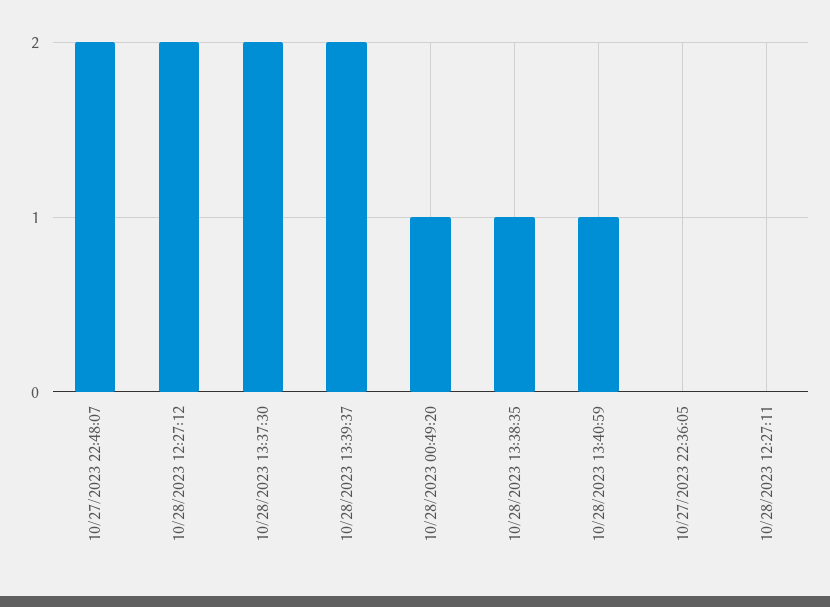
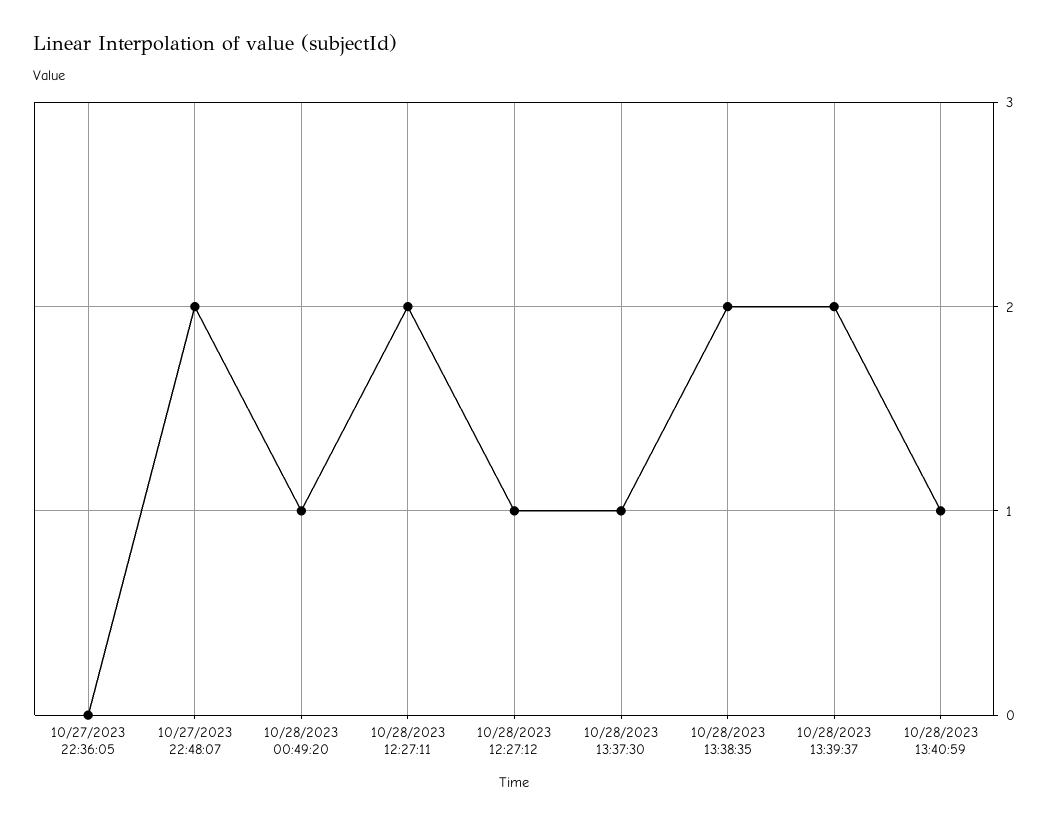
  {
    "10/27/2023 22:48:07": 2,
-   "10/28/2023 12:27:12": 2,
+   "10/28/2023 12:27:12": 1,
-   "10/28/2023 13:37:30": 2,
+   "10/28/2023 13:37:30": 1,
    "10/28/2023 13:39:37": 2,
    "10/28/2023 00:49:20": 1,
-   "10/28/2023 13:38:35": 1,
+   "10/28/2023 13:38:35": 2,
    "10/28/2023 13:40:59": 1,
    "10/27/2023 22:36:05": 0,
-   "10/28/2023 12:27:11": 0
+   "10/28/2023 12:27:11": 2
  }

